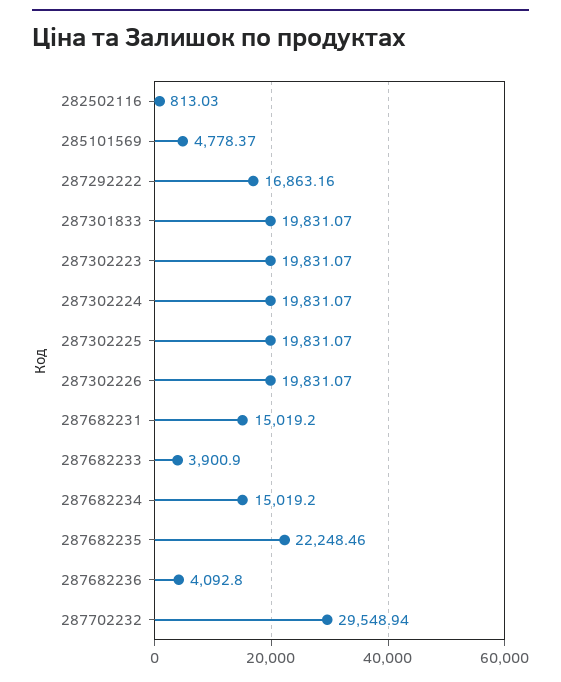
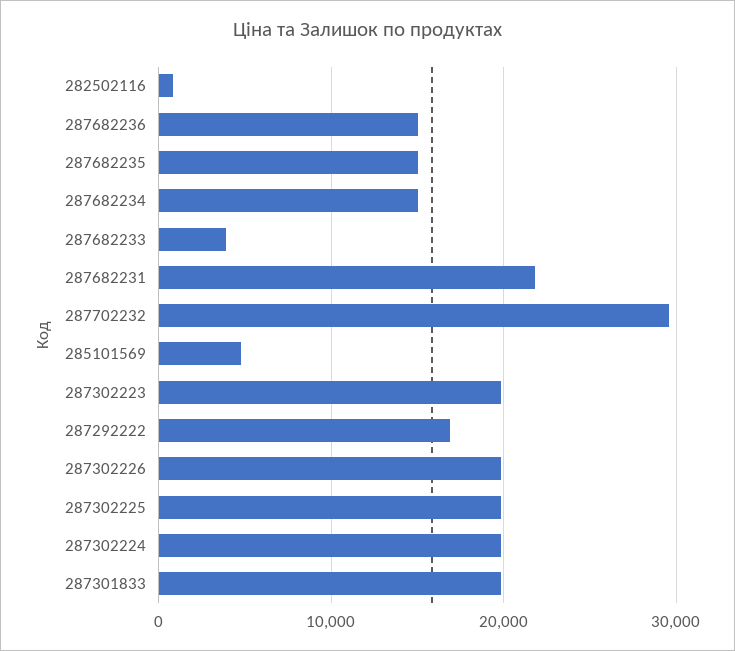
  {
    "282502116": 813.03,
    "285101569": 4778.37,
    "287292222": 16863.16,
    "287301833": 19831.07,
    "287302223": 19831.07,
    "287302224": 19831.07,
    "287302225": 19831.07,
    "287302226": 19831.07,
-   "287682231": 15019.2,
+   "287682231": 22000,
    "287682233": 3900.9,
    "287682234": 15019.2,
-   "287682235": 22248.46,
+   "287682235": 15000,
-   "287682236": 4092.8,
+   "287682236": 15000,
    "287702232": 29548.94
  }

